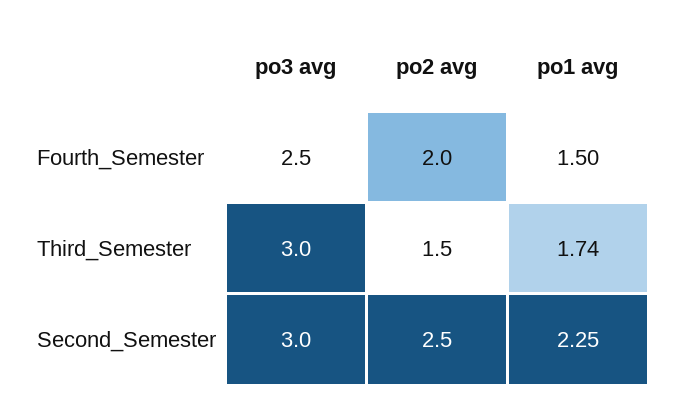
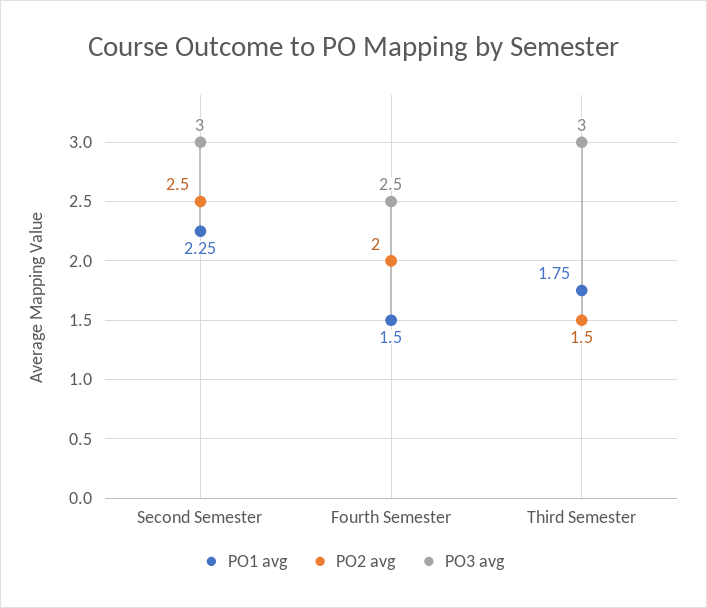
  {
    "po3 avg": {
      "Fourth_Semester": 2.5,
      "Third_Semester": 3,
      "Second_Semester": 3
    },
    "po2 avg": {
      "Fourth_Semester": 2,
      "Third_Semester": 1.5,
      "Second_Semester": 2.5
    },
    "po1 avg": {
      "Fourth_Semester": 1.5,
-     "Third_Semester": 1.74,
+     "Third_Semester": 1.75,
      "Second_Semester": 2.25
    }
  }

